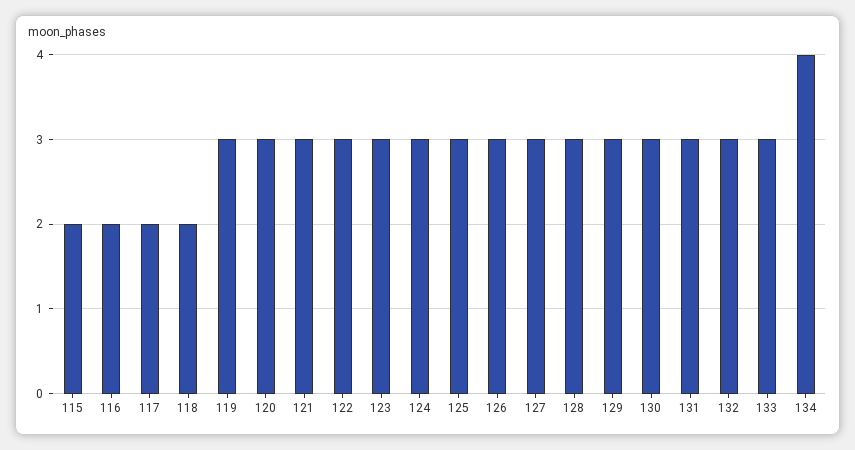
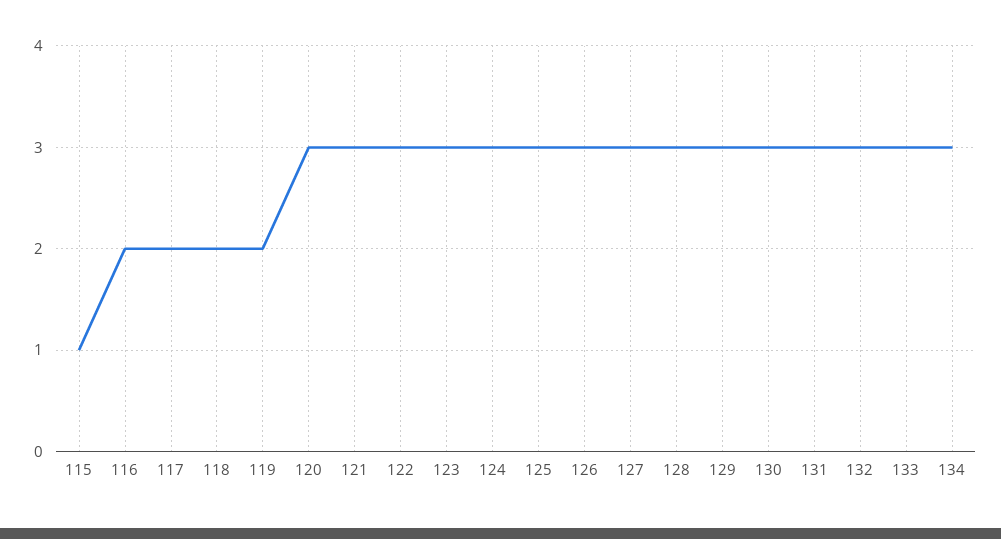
  {
-   "115": 2,
+   "115": 1,
    "116": 2,
    "117": 2,
    "118": 2,
-   "119": 3,
+   "119": 2,
    "120": 3,
    "121": 3,
    "122": 3,
    "123": 3,
    "124": 3,
    "125": 3,
    "126": 3,
    "127": 3,
    "128": 3,
    "129": 3,
    "130": 3,
    "131": 3,
    "132": 3,
    "133": 3,
-   "134": 4
+   "134": 3
  }

